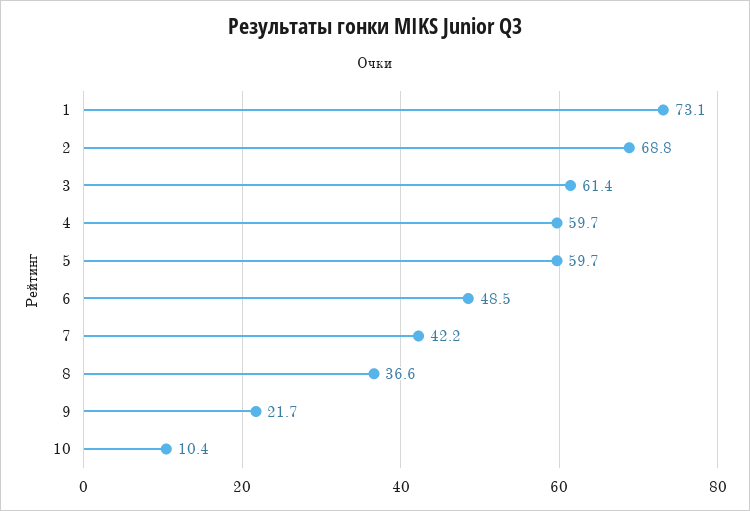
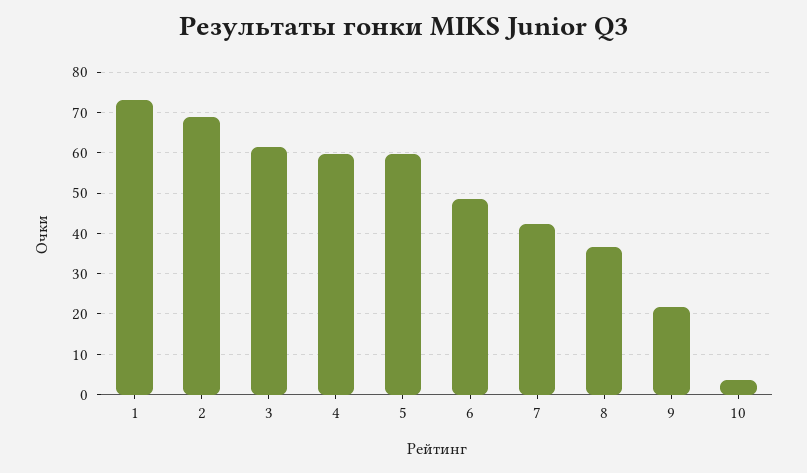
  {
    "1": 73.1,
    "2": 68.8,
    "3": 61.4,
    "4": 59.7,
    "5": 59.7,
    "6": 48.5,
    "7": 42.2,
    "8": 36.6,
    "9": 21.7,
-   "10": 10.4
+   "10": 4
  }

